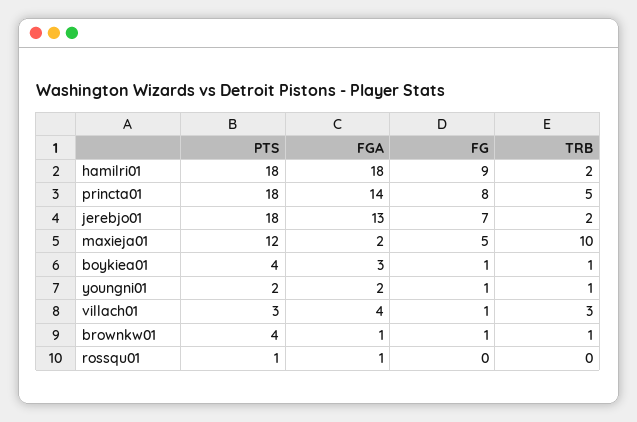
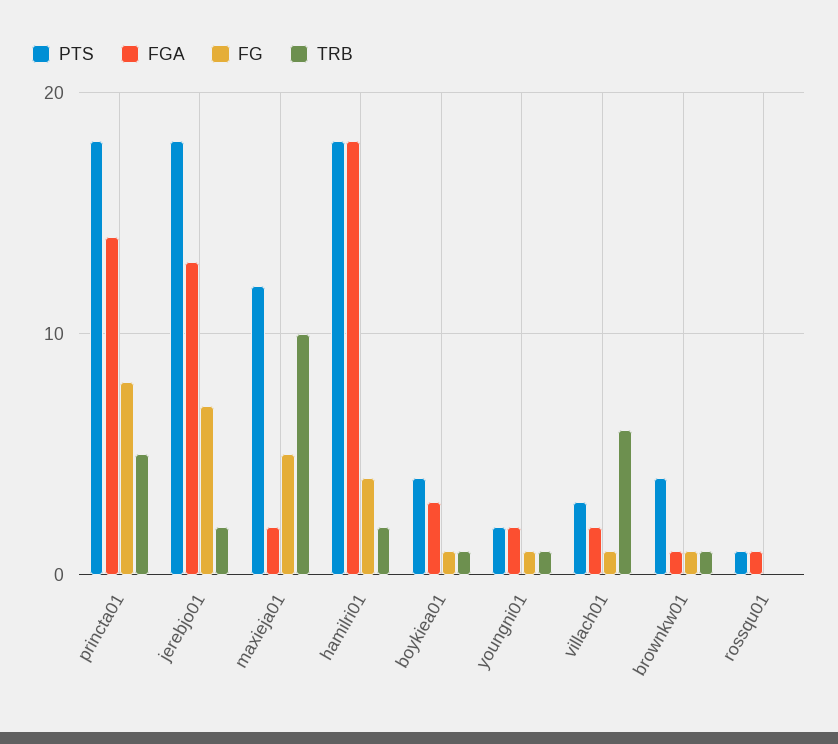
  {
    "PTS": {
      "hamilri01": 18,
      "princta01": 18,
      "jerebjo01": 18,
      "maxieja01": 12,
      "boykiea01": 4,
      "youngni01": 2,
      "villach01": 3,
      "brownkw01": 4,
      "rossqu01": 1
    },
    "FGA": {
      "hamilri01": 18,
      "princta01": 14,
      "jerebjo01": 13,
      "maxieja01": 2,
      "boykiea01": 3,
      "youngni01": 2,
-     "villach01": 4,
+     "villach01": 2,
      "brownkw01": 1,
      "rossqu01": 1
    },
    "FG": {
-     "hamilri01": 9,
+     "hamilri01": 4,
      "princta01": 8,
      "jerebjo01": 7,
      "maxieja01": 5,
      "boykiea01": 1,
      "youngni01": 1,
      "villach01": 1,
      "brownkw01": 1,
      "rossqu01": 0
    },
    "TRB": {
      "hamilri01": 2,
      "princta01": 5,
      "jerebjo01": 2,
      "maxieja01": 10,
      "boykiea01": 1,
      "youngni01": 1,
-     "villach01": 3,
+     "villach01": 6,
      "brownkw01": 1,
      "rossqu01": 0
    }
  }

